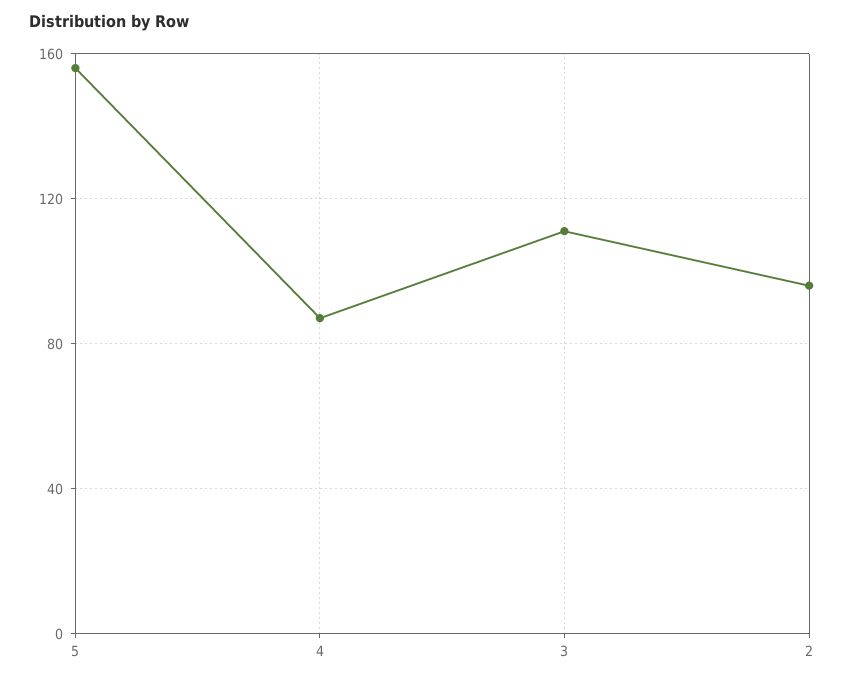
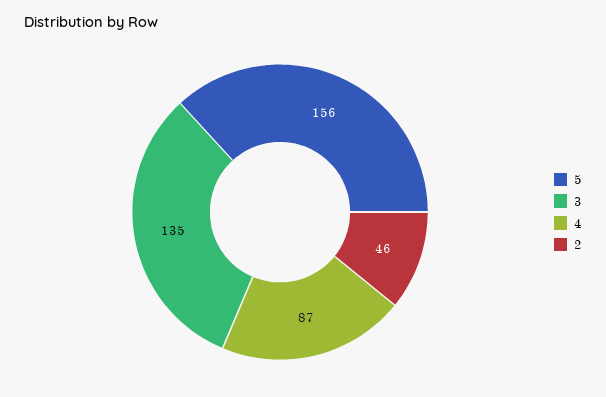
  {
    "5": 156,
    "4": 87,
-   "3": 110,
+   "3": 135,
-   "2": 95
+   "2": 46
  }

